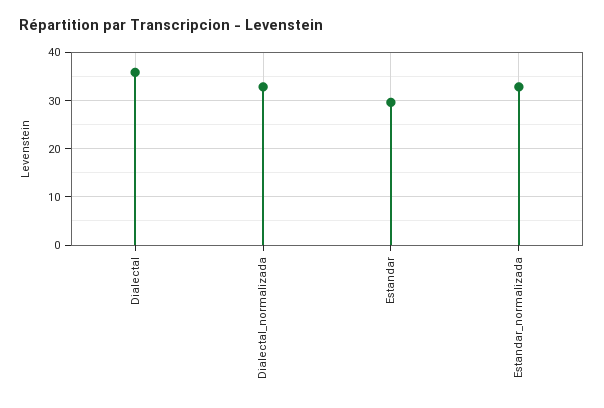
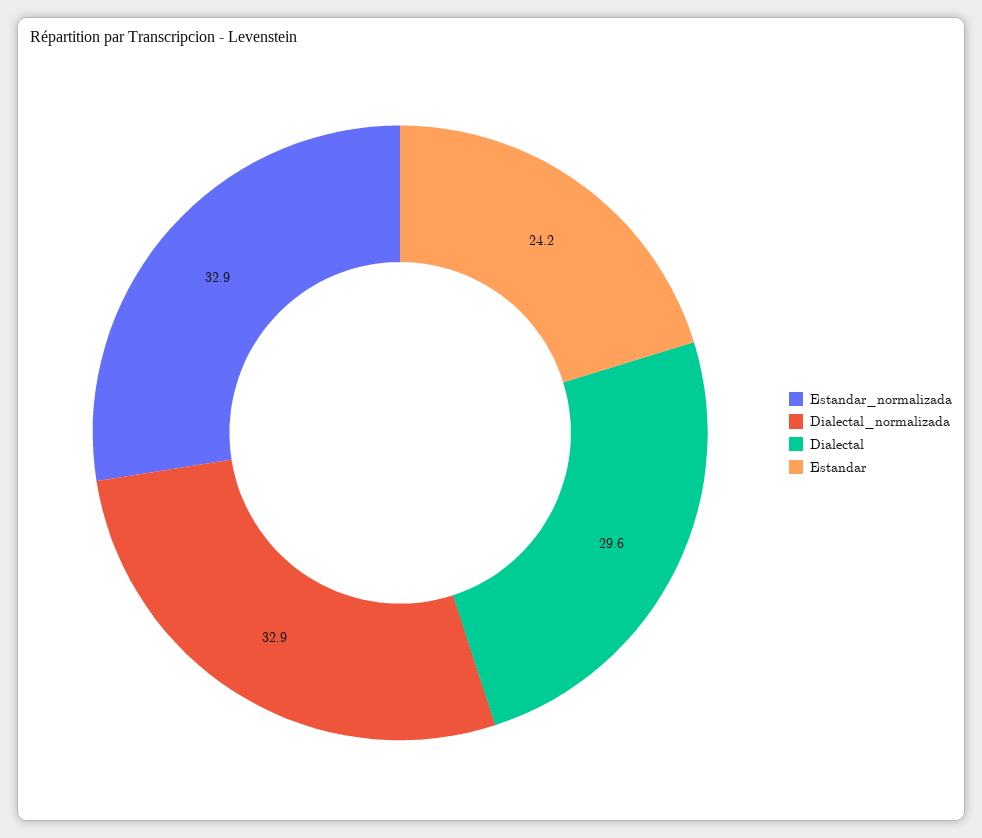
  {
-   "Dialectal": 36,
+   "Dialectal": 29.6,
    "Dialectal_normalizada": 32.9,
-   "Estandar": 30,
+   "Estandar": 24.2,
    "Estandar_normalizada": 32.9
  }

